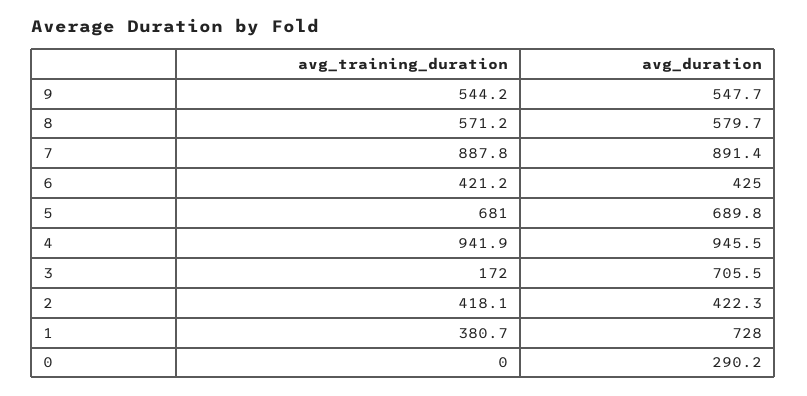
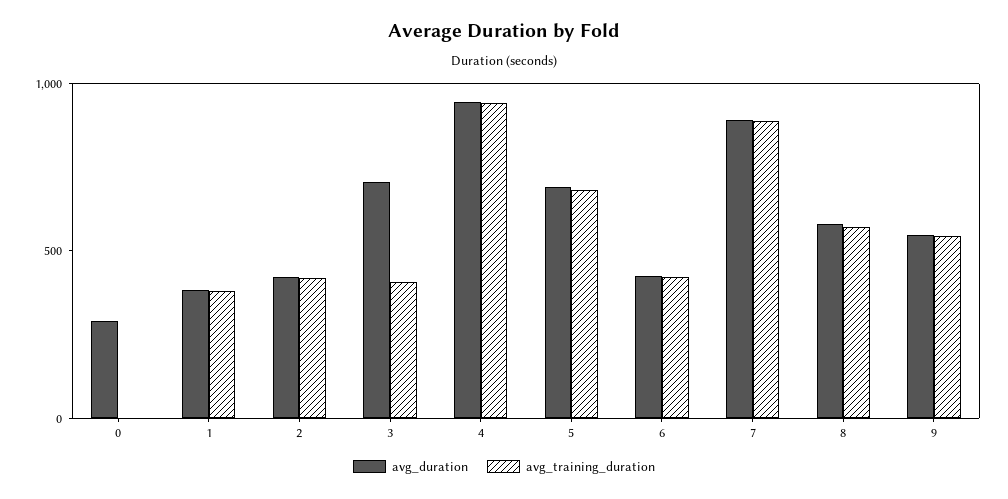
  {
    "avg_training_duration": {
      "9": 544.2,
      "8": 571.2,
      "7": 887.8,
      "6": 421.2,
      "5": 681,
      "4": 941.9,
-     "3": 172,
+     "3": 400,
      "2": 418.1,
      "1": 380.7,
      "0": 0
    },
    "avg_duration": {
      "9": 547.7,
      "8": 579.7,
      "7": 891.4,
      "6": 425,
      "5": 689.8,
      "4": 945.5,
      "3": 705.5,
      "2": 422.3,
-     "1": 728,
+     "1": 400,
      "0": 290.2
    }
  }

